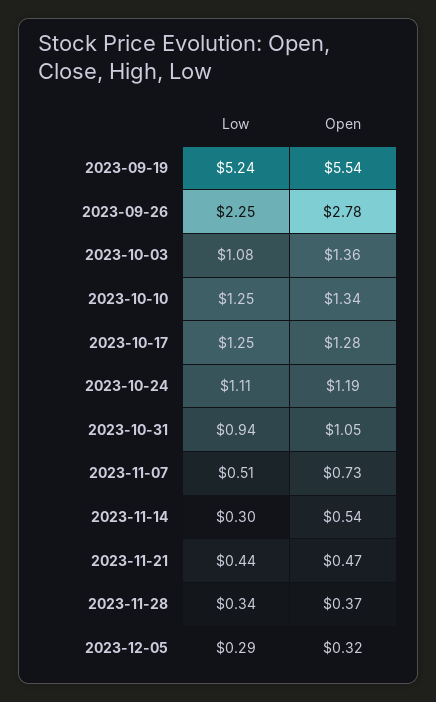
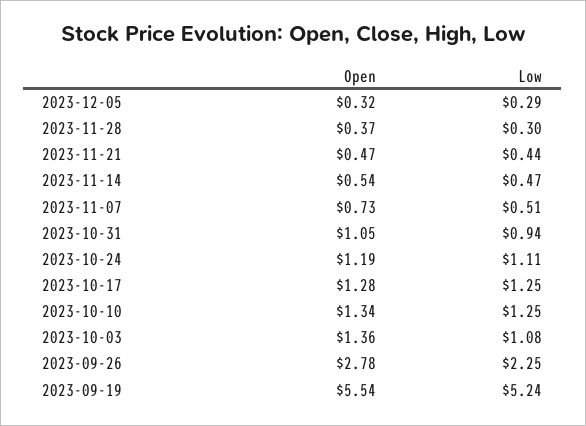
  {
    "Low": {
      "2023-09-19": 5.24,
      "2023-09-26": 2.25,
      "2023-10-03": 1.08,
      "2023-10-10": 1.25,
      "2023-10-17": 1.25,
      "2023-10-24": 1.11,
      "2023-10-31": 0.94,
      "2023-11-07": 0.51,
-     "2023-11-14": 0.3,
+     "2023-11-14": 0.47,
      "2023-11-21": 0.44,
-     "2023-11-28": 0.34,
+     "2023-11-28": 0.3,
      "2023-12-05": 0.29
    },
    "Open": {
      "2023-09-19": 5.54,
      "2023-09-26": 2.78,
      "2023-10-03": 1.36,
      "2023-10-10": 1.34,
      "2023-10-17": 1.28,
      "2023-10-24": 1.19,
      "2023-10-31": 1.05,
      "2023-11-07": 0.73,
      "2023-11-14": 0.54,
      "2023-11-21": 0.47,
      "2023-11-28": 0.37,
      "2023-12-05": 0.32
    }
  }

